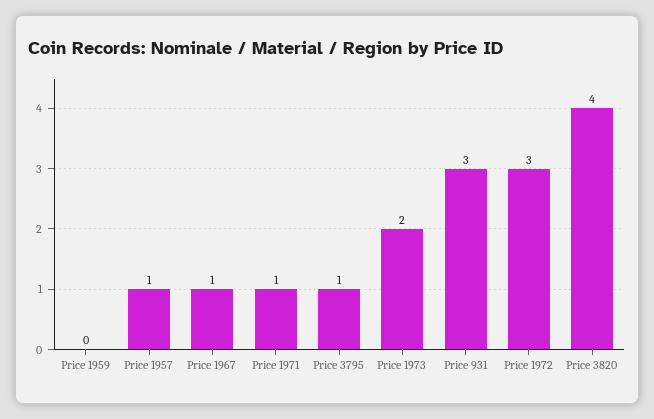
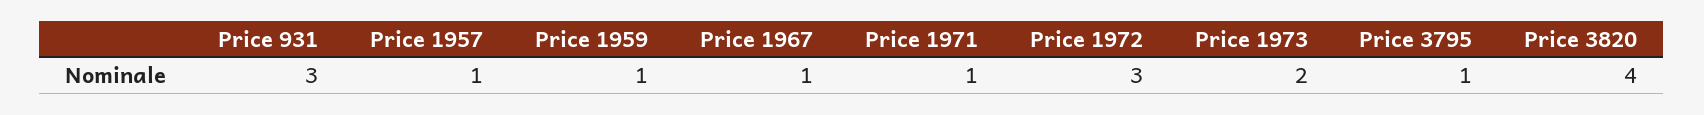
  {
-   "Price 1959": 0,
+   "Price 1959": 1,
    "Price 1957": 1,
    "Price 1967": 1,
    "Price 1971": 1,
    "Price 3795": 1,
    "Price 1973": 2,
    "Price 931": 3,
    "Price 1972": 3,
    "Price 3820": 4
  }

